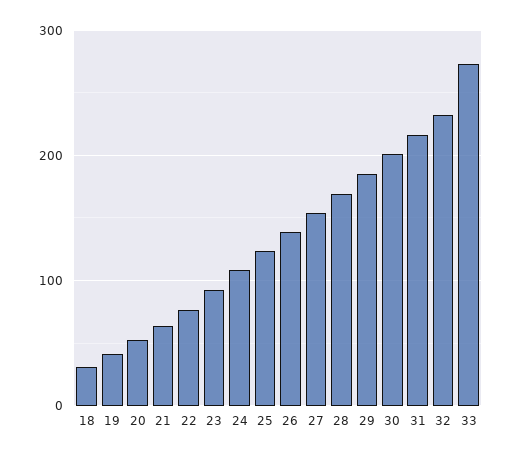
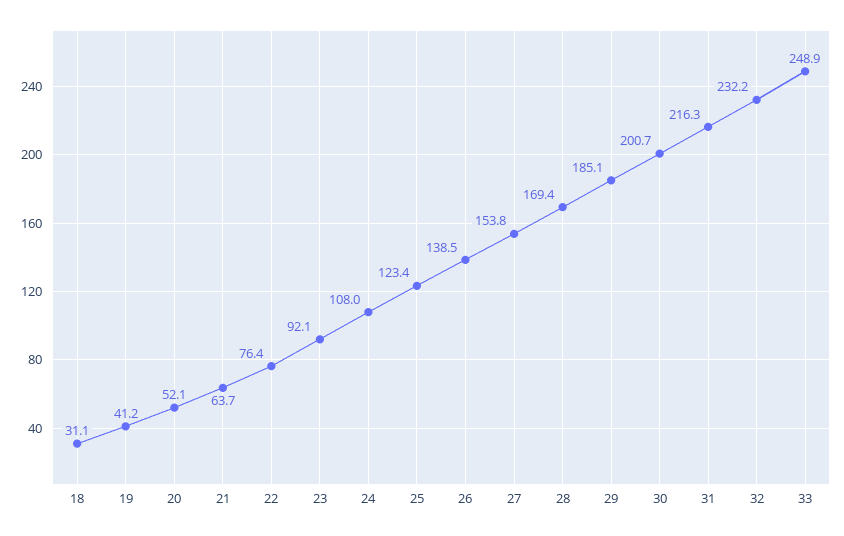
  {
    "18": 31.1,
    "19": 41.2,
    "20": 52.1,
    "21": 63.7,
    "22": 76.4,
    "23": 92.1,
    "24": 108,
    "25": 123.4,
    "26": 138.5,
    "27": 153.8,
    "28": 169.4,
    "29": 185.1,
    "30": 200.7,
    "31": 216.3,
    "32": 232.2,
-   "33": 270
+   "33": 248.9
  }

